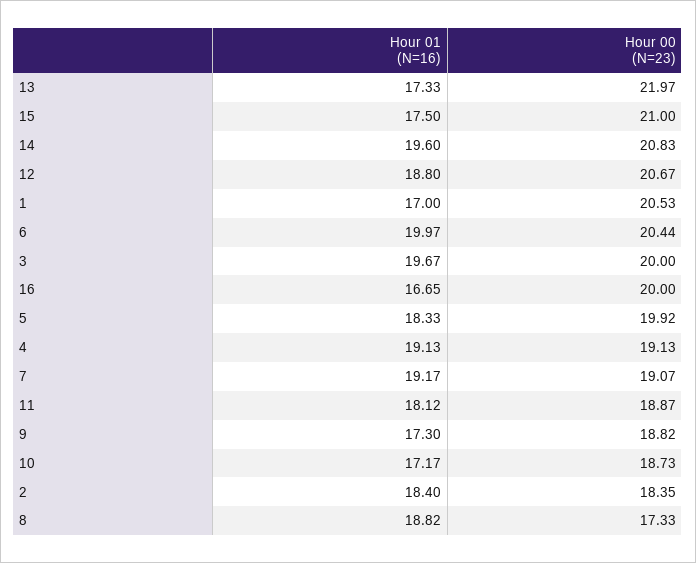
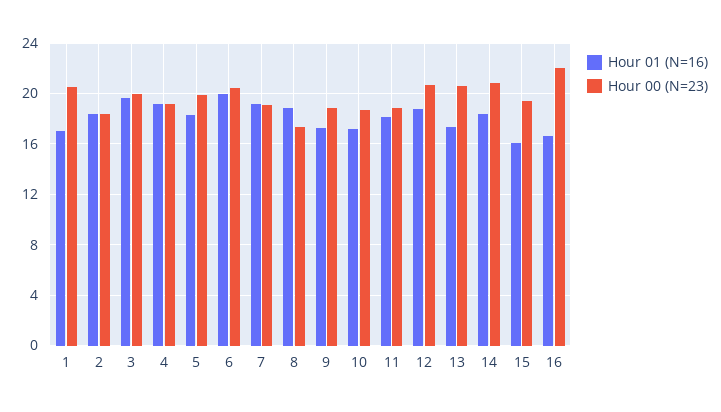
  {
    "Hour 01 (N=16)": {
      "13": 17.33,
-     "15": 17.5,
+     "15": 16,
-     "14": 19.6,
+     "14": 18.5,
      "12": 18.8,
      "1": 17,
      "6": 19.97,
      "3": 19.67,
      "16": 16.65,
      "5": 18.33,
      "4": 19.13,
      "7": 19.17,
      "11": 18.12,
      "9": 17.3,
      "10": 17.17,
      "2": 18.4,
      "8": 18.82
    },
    "Hour 00 (N=23)": {
-     "13": 21.97,
+     "13": 20.5,
-     "15": 21,
+     "15": 19.5,
      "14": 20.83,
      "12": 20.67,
      "1": 20.53,
      "6": 20.44,
      "3": 20,
-     "16": 20,
+     "16": 22,
      "5": 19.92,
      "4": 19.13,
      "7": 19.07,
      "11": 18.87,
      "9": 18.82,
      "10": 18.73,
      "2": 18.35,
      "8": 17.33
    }
  }

